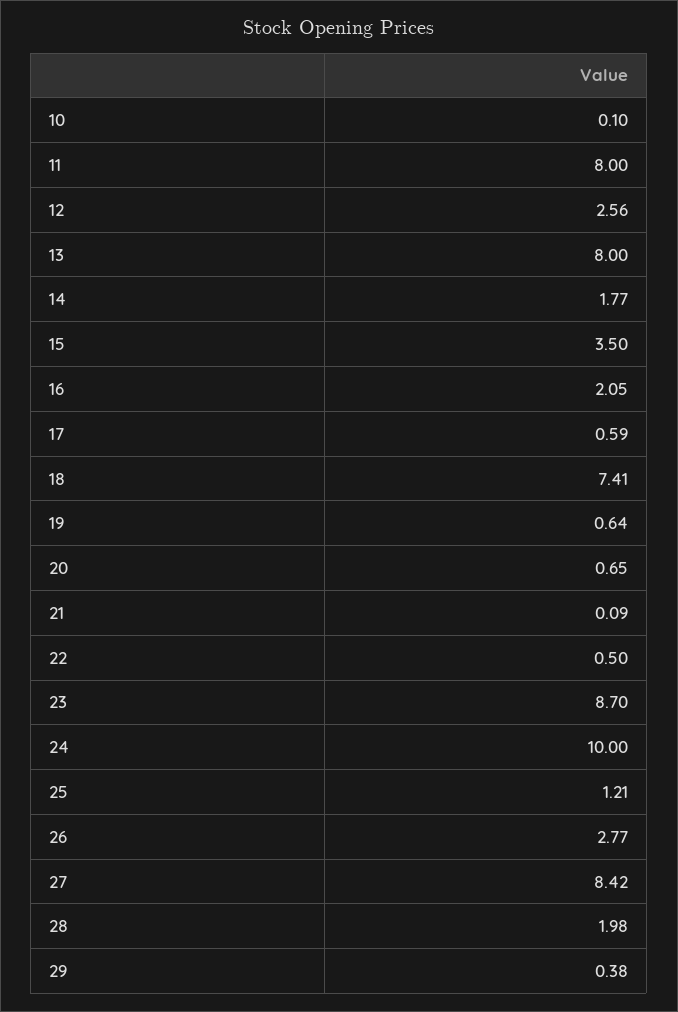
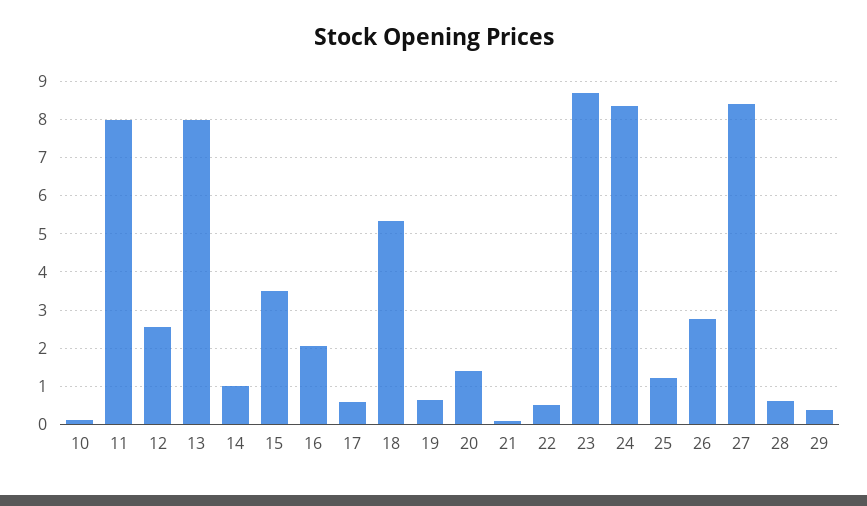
  {
    "10": 0.1,
    "11": 8,
    "12": 2.56,
    "13": 8,
-   "14": 1.77,
+   "14": 1,
    "15": 3.5,
    "16": 2.05,
    "17": 0.59,
-   "18": 7.41,
+   "18": 5.4,
    "19": 0.64,
-   "20": 0.65,
+   "20": 1.4,
    "21": 0.09,
    "22": 0.5,
    "23": 8.7,
-   "24": 10,
+   "24": 8.4,
    "25": 1.21,
    "26": 2.77,
    "27": 8.42,
-   "28": 1.98,
+   "28": 0.6,
    "29": 0.38
  }

